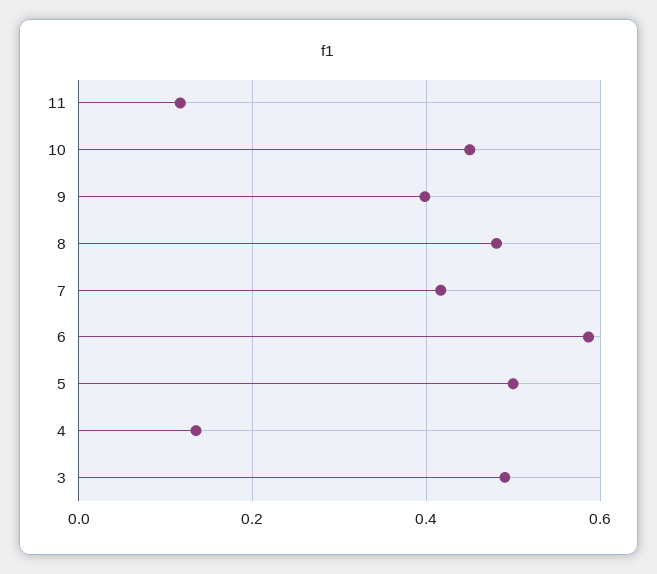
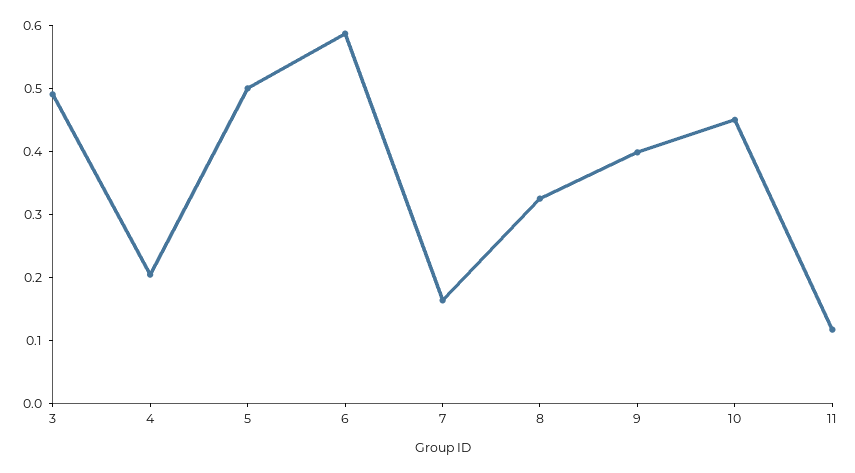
  {
    "11": 0.12,
    "10": 0.46,
    "9": 0.4,
-   "8": 0.48,
+   "8": 0.32,
-   "7": 0.42,
+   "7": 0.16,
    "6": 0.58,
    "5": 0.5,
-   "4": 0.14,
+   "4": 0.2,
    "3": 0.5
  }

